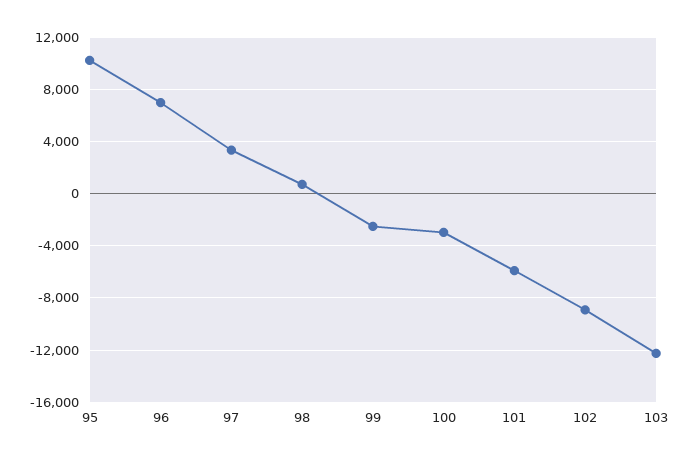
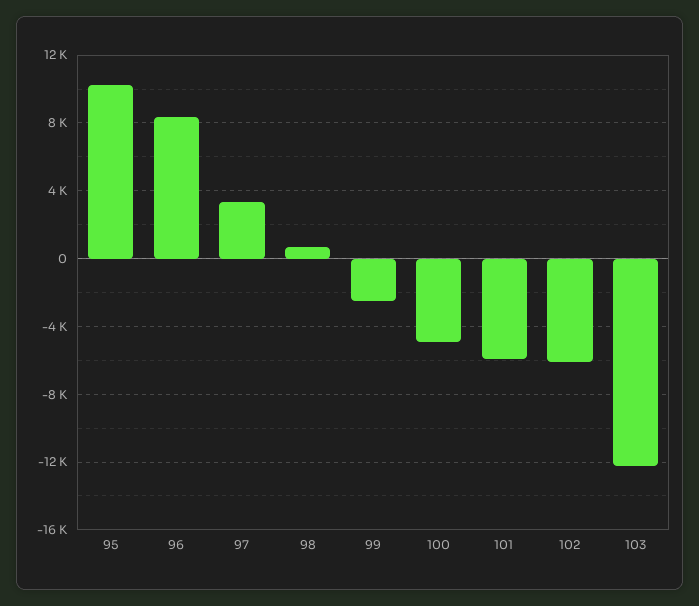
  {
    "95": 10000,
-   "96": 7000,
+   "96": 8500,
    "97": 3500,
    "98": 500,
    "99": -2500,
-   "100": -3000,
+   "100": -5000,
    "101": -6000,
-   "102": -9000,
+   "102": -6000,
    "103": -12500
  }

